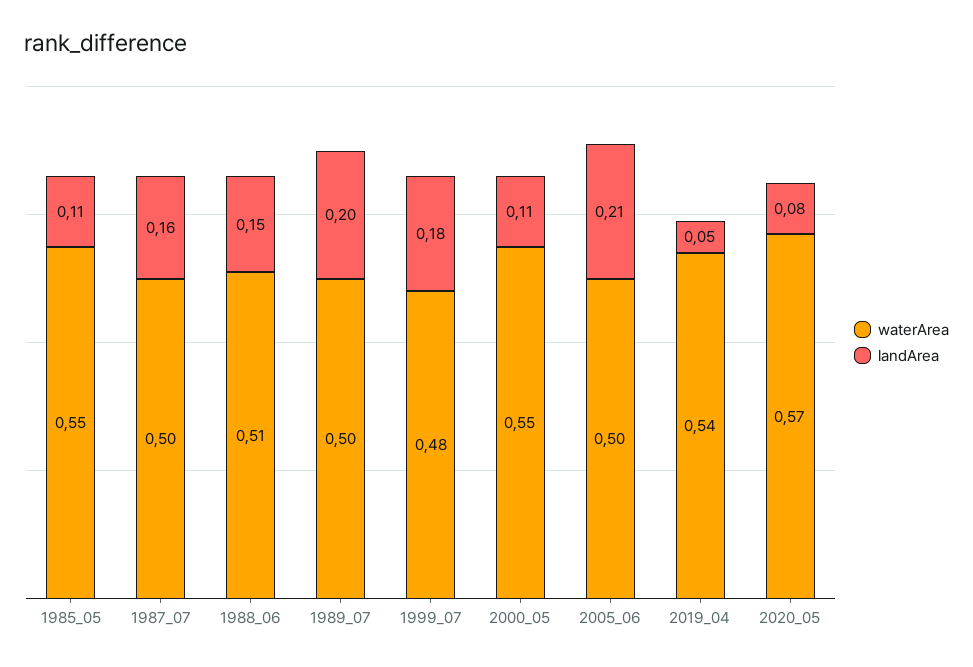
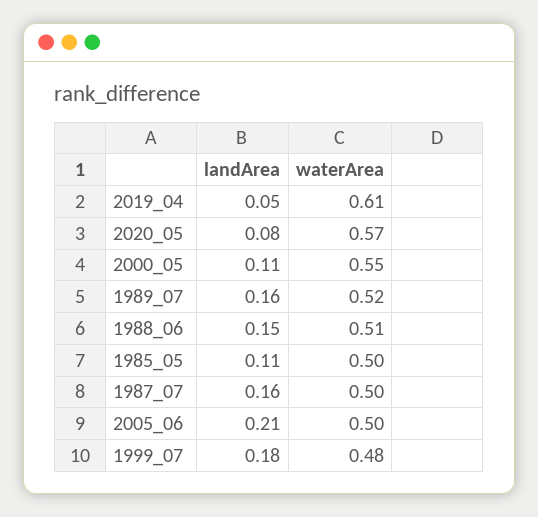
  {
    "waterArea": {
-     "1985_05": 0.55,
+     "1985_05": 0.5,
      "1987_07": 0.5,
      "1988_06": 0.51,
-     "1989_07": 0.5,
+     "1989_07": 0.52,
      "1999_07": 0.48,
      "2000_05": 0.55,
      "2005_06": 0.5,
-     "2019_04": 0.54,
+     "2019_04": 0.61,
      "2020_05": 0.57
    },
    "landArea": {
      "1985_05": 0.11,
      "1987_07": 0.16,
      "1988_06": 0.15,
-     "1989_07": 0.2,
+     "1989_07": 0.16,
      "1999_07": 0.18,
      "2000_05": 0.11,
      "2005_06": 0.21,
      "2019_04": 0.05,
      "2020_05": 0.08
    }
  }

